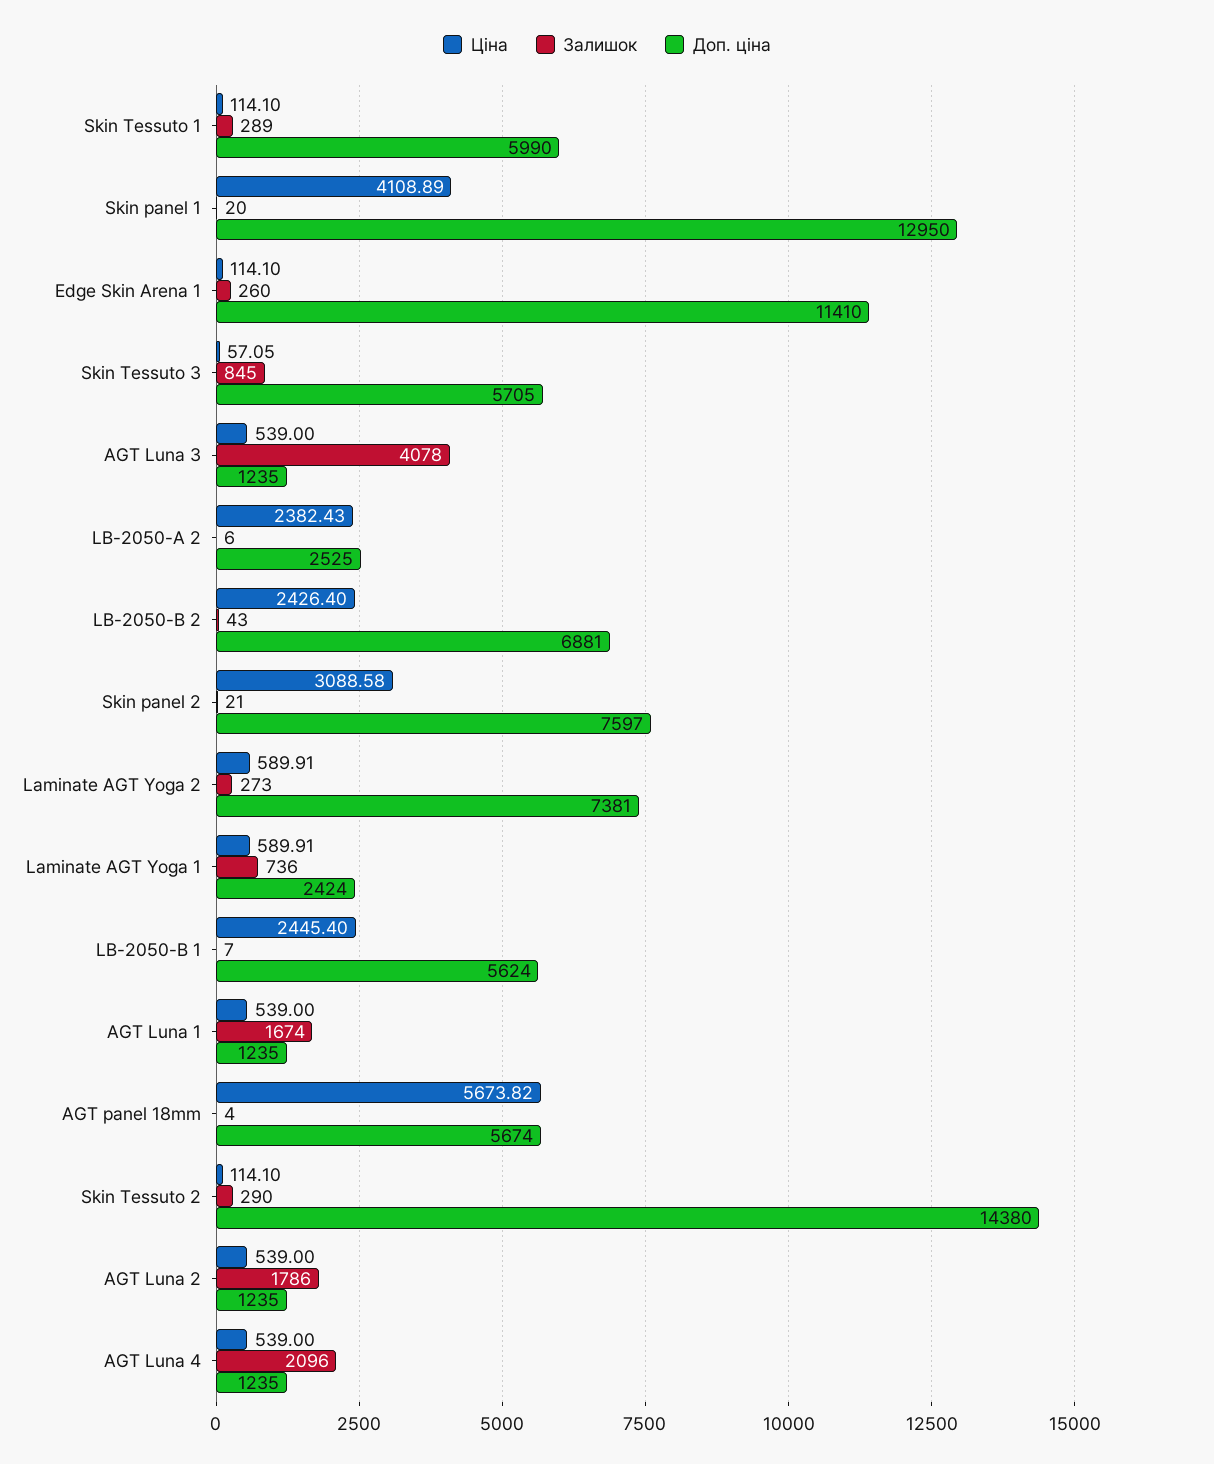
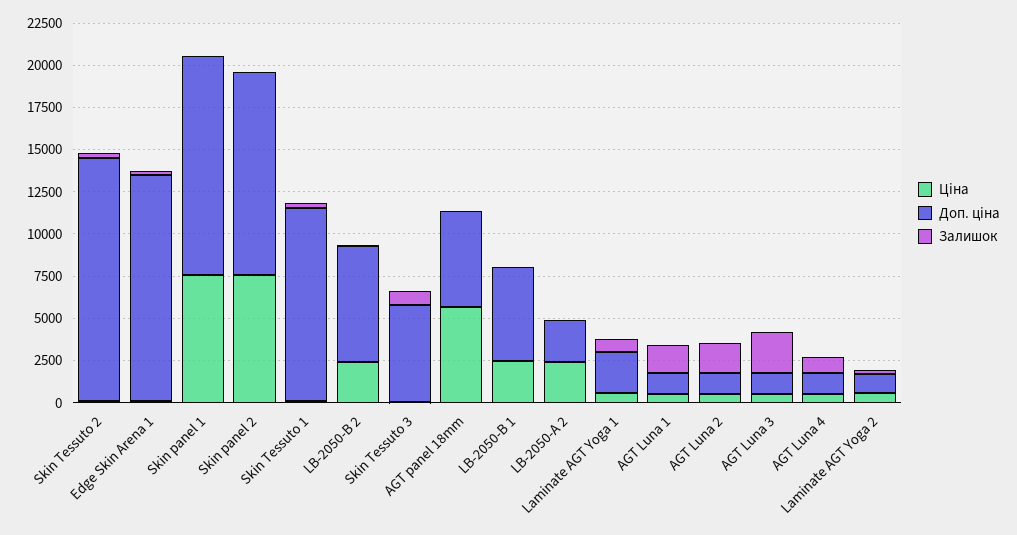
  {
    "Ціна": {
      "Skin Tessuto 1": 114.1,
-     "Skin panel 1": 4108.89,
+     "Skin panel 1": 7500,
      "Edge Skin Arena 1": 114.1,
      "Skin Tessuto 3": 57.05,
      "AGT Luna 3": 539,
      "LB-2050-A 2": 2382.43,
      "LB-2050-B 2": 2426.4,
-     "Skin panel 2": 3088.58,
+     "Skin panel 2": 7500,
      "Laminate AGT Yoga 2": 589.91,
      "Laminate AGT Yoga 1": 589.91,
      "LB-2050-B 1": 2445.4,
      "AGT Luna 1": 539,
      "AGT panel 18mm": 5673.82,
      "Skin Tessuto 2": 114.1,
      "AGT Luna 2": 539,
      "AGT Luna 4": 539
    },
    "Залишок": {
      "Skin Tessuto 1": 289,
      "Skin panel 1": 20,
      "Edge Skin Arena 1": 260,
      "Skin Tessuto 3": 845,
-     "AGT Luna 3": 4078,
+     "AGT Luna 3": 2500,
      "LB-2050-A 2": 6,
      "LB-2050-B 2": 43,
      "Skin panel 2": 21,
      "Laminate AGT Yoga 2": 273,
      "Laminate AGT Yoga 1": 736,
      "LB-2050-B 1": 7,
      "AGT Luna 1": 1674,
      "AGT panel 18mm": 4,
      "Skin Tessuto 2": 290,
      "AGT Luna 2": 1786,
-     "AGT Luna 4": 2096
+     "AGT Luna 4": 1000
    },
    "Доп. ціна": {
-     "Skin Tessuto 1": 5990,
+     "Skin Tessuto 1": 11500,
      "Skin panel 1": 12950,
-     "Edge Skin Arena 1": 11410,
+     "Edge Skin Arena 1": 13500,
      "Skin Tessuto 3": 5705,
      "AGT Luna 3": 1235,
      "LB-2050-A 2": 2525,
      "LB-2050-B 2": 6881,
-     "Skin panel 2": 7597,
+     "Skin panel 2": 12000,
-     "Laminate AGT Yoga 2": 7381,
+     "Laminate AGT Yoga 2": 1000,
      "Laminate AGT Yoga 1": 2424,
      "LB-2050-B 1": 5624,
      "AGT Luna 1": 1235,
      "AGT panel 18mm": 5674,
      "Skin Tessuto 2": 14380,
      "AGT Luna 2": 1235,
      "AGT Luna 4": 1235
    }
  }

